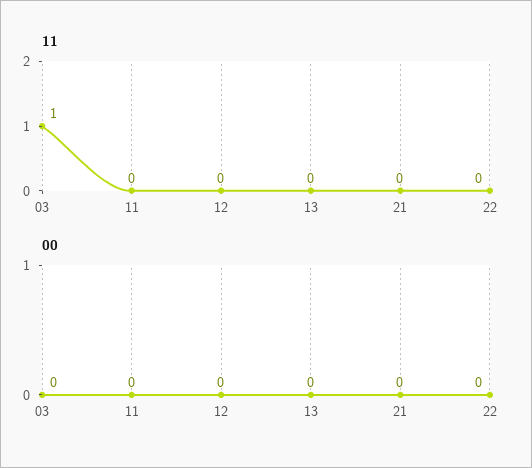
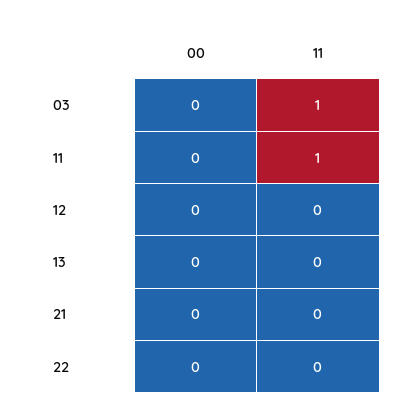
  {
    "11": {
      "03": 1,
-     "11": 0,
+     "11": 1,
      "12": 0,
      "13": 0,
      "21": 0,
      "22": 0
    },
    "00": {
      "03": 0,
      "11": 0,
      "12": 0,
      "13": 0,
      "21": 0,
      "22": 0
    }
  }

